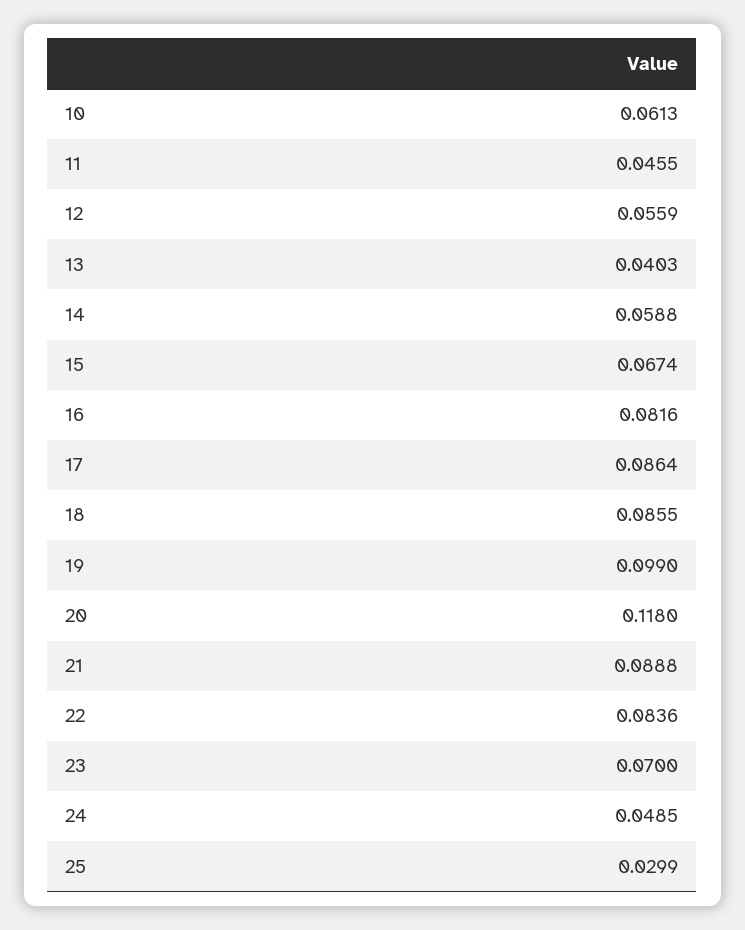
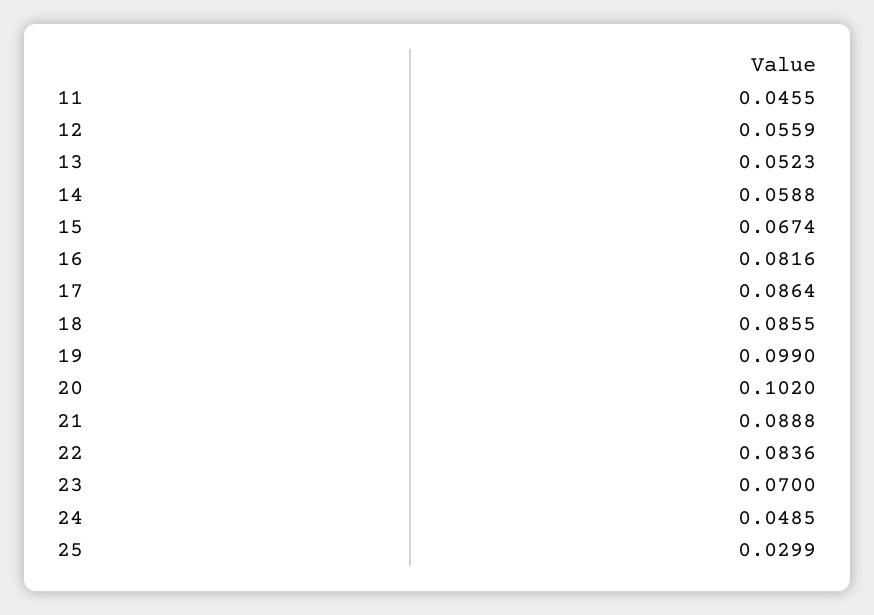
  {
-   "10": 0.0613,
    "11": 0.0455,
    "12": 0.0559,
-   "13": 0.0403,
+   "13": 0.0523,
    "14": 0.0588,
    "15": 0.0674,
    "16": 0.0816,
    "17": 0.0864,
    "18": 0.0855,
    "19": 0.099,
-   "20": 0.118,
+   "20": 0.102,
    "21": 0.0888,
    "22": 0.0836,
    "23": 0.07,
    "24": 0.0485,
    "25": 0.0299
  }

